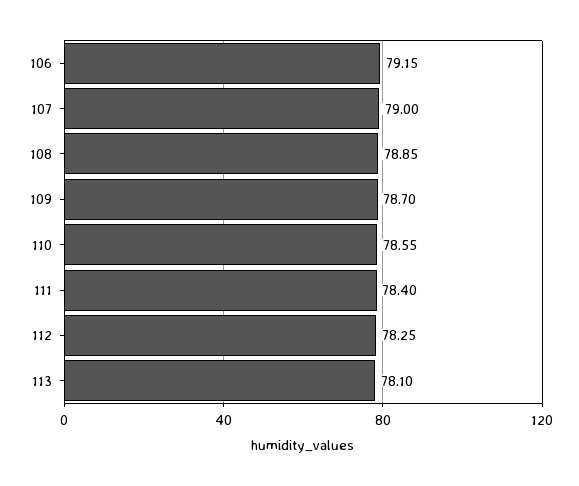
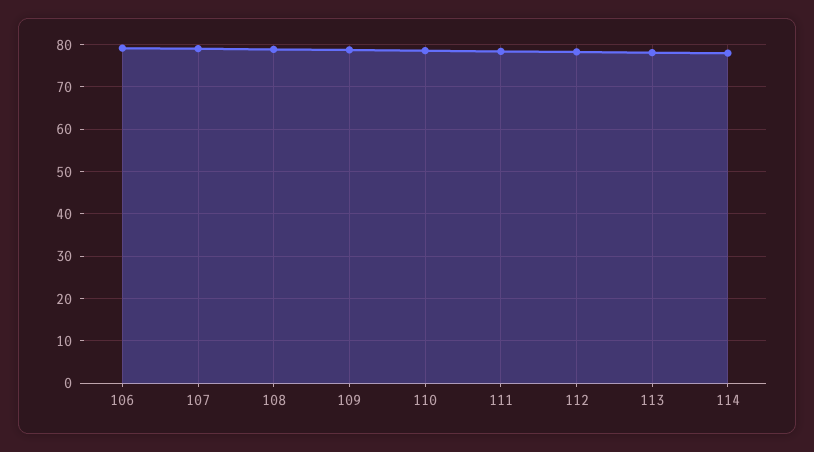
  {
    "106": 79.15,
    "107": 79,
    "108": 78.85,
    "109": 78.7,
    "110": 78.55,
    "111": 78.4,
    "112": 78.25,
-   "113": 78.1
+   "113": 78.1,
+   "114": 78
  }

